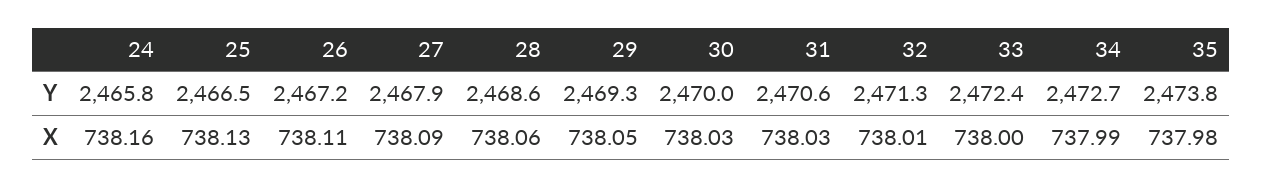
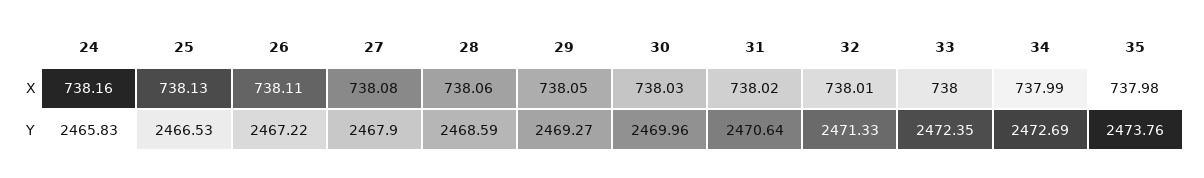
  {
    "24": {
      "Y": 2465.83,
      "X": 738.16
    },
    "25": {
      "Y": 2466.53,
      "X": 738.13
    },
    "26": {
      "Y": 2467.22,
      "X": 738.11
    },
    "27": {
      "Y": 2467.9,
-     "X": 738.09
+     "X": 738.08
    },
    "28": {
      "Y": 2468.59,
      "X": 738.06
    },
    "29": {
      "Y": 2469.27,
      "X": 738.05
    },
    "30": {
      "Y": 2469.96,
      "X": 738.03
    },
    "31": {
      "Y": 2470.64,
-     "X": 738.03
+     "X": 738.02
    },
    "32": {
      "Y": 2471.33,
      "X": 738.01
    },
    "33": {
      "Y": 2472.35,
      "X": 738
    },
    "34": {
      "Y": 2472.69,
      "X": 737.99
    },
    "35": {
      "Y": 2473.76,
      "X": 737.98
    }
  }

